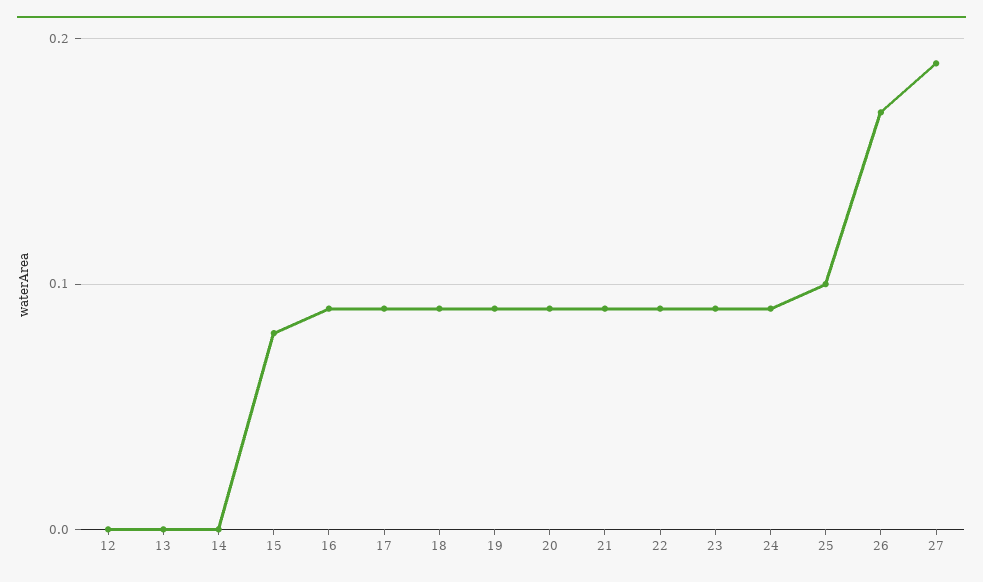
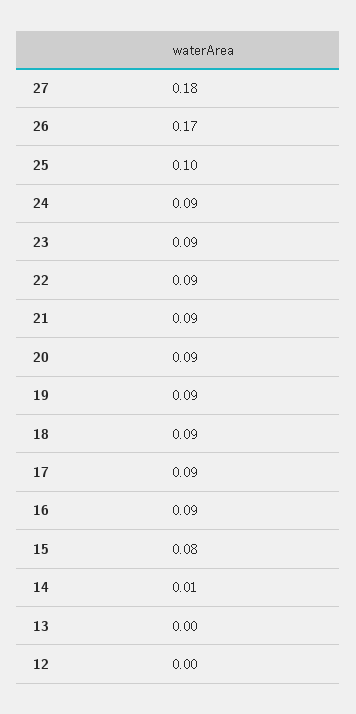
  {
    "12": 0,
    "13": 0,
-   "14": 0,
+   "14": 0.01,
    "15": 0.08,
    "16": 0.09,
    "17": 0.09,
    "18": 0.09,
    "19": 0.09,
    "20": 0.09,
    "21": 0.09,
    "22": 0.09,
    "23": 0.09,
    "24": 0.09,
    "25": 0.1,
    "26": 0.17,
-   "27": 0.19
+   "27": 0.18
  }

